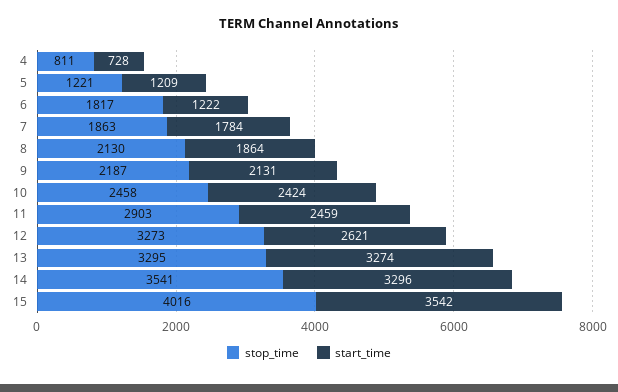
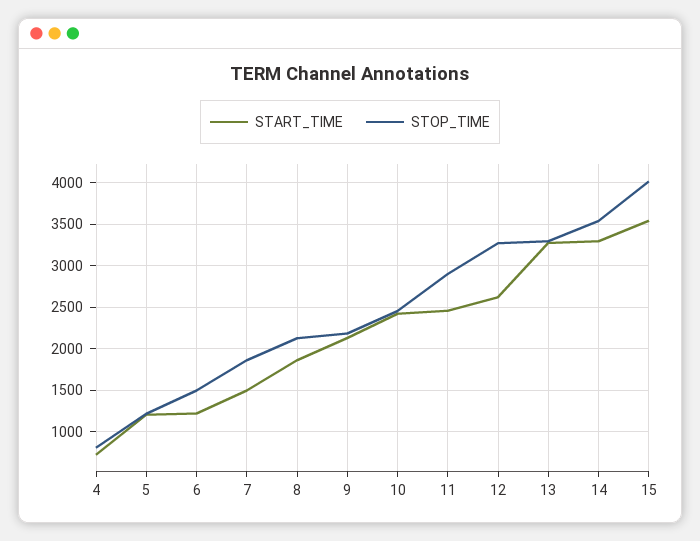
  {
    "stop_time": {
      "4": 811,
      "5": 1221,
-     "6": 1817,
+     "6": 1500,
      "7": 1863,
      "8": 2130,
      "9": 2187,
      "10": 2458,
      "11": 2903,
      "12": 3273,
      "13": 3295,
      "14": 3541,
      "15": 4016
    },
    "start_time": {
      "4": 728,
      "5": 1209,
      "6": 1222,
-     "7": 1784,
+     "7": 1500,
      "8": 1864,
      "9": 2131,
      "10": 2424,
      "11": 2459,
      "12": 2621,
      "13": 3274,
      "14": 3296,
      "15": 3542
    }
  }

